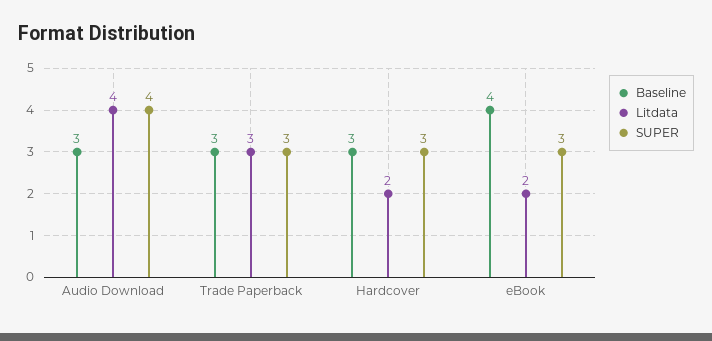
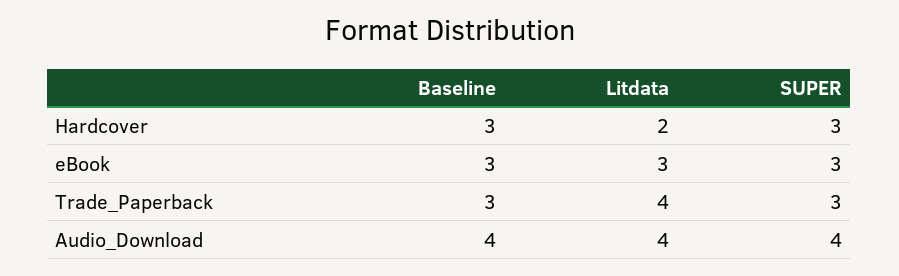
  {
    "Baseline": {
-     "Audio Download": 3,
+     "Audio Download": 4,
      "Trade Paperback": 3,
      "Hardcover": 3,
-     "eBook": 4
+     "eBook": 3
    },
    "Litdata": {
      "Audio Download": 4,
-     "Trade Paperback": 3,
+     "Trade Paperback": 4,
      "Hardcover": 2,
-     "eBook": 2
+     "eBook": 3
    },
    "SUPER": {
      "Audio Download": 4,
      "Trade Paperback": 3,
      "Hardcover": 3,
      "eBook": 3
    }
  }

